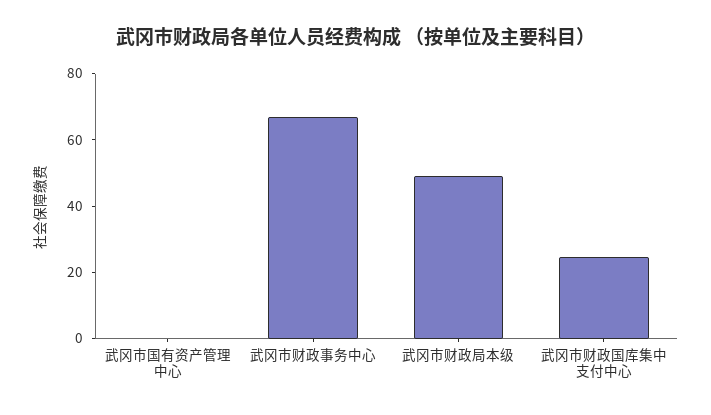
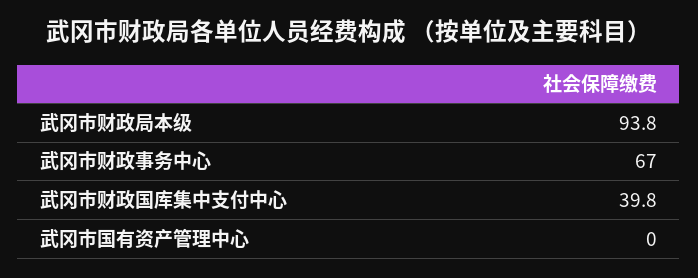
  {
    "武冈市国有资产管理中心": 0,
    "武冈市财政事务中心": 67,
-   "武冈市财政局本级": 50,
+   "武冈市财政局本级": 93.8,
-   "武冈市财政国库集中支付中心": 25
+   "武冈市财政国库集中支付中心": 39.8
  }

